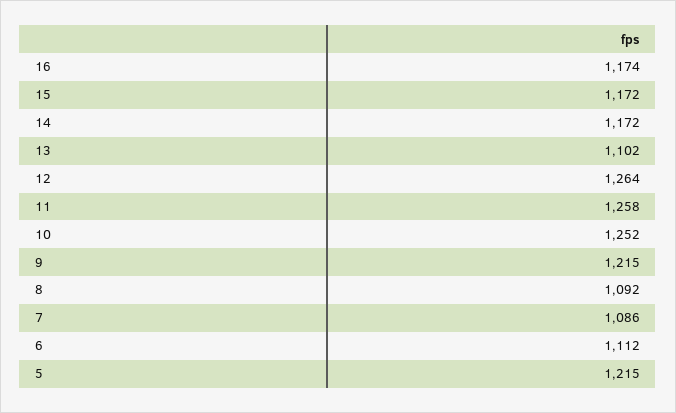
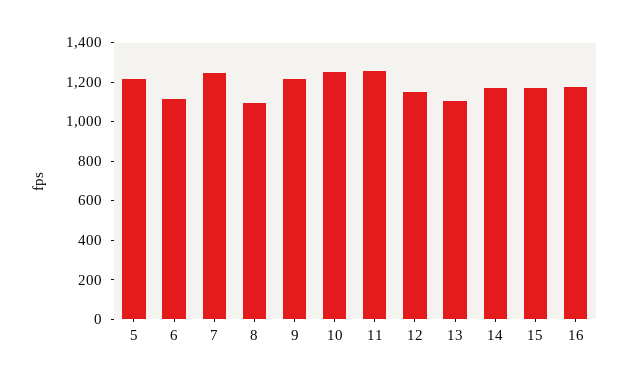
  {
    "16": 1174,
    "15": 1172,
    "14": 1172,
    "13": 1102,
-   "12": 1264,
+   "12": 1150,
    "11": 1258,
    "10": 1252,
    "9": 1215,
    "8": 1092,
-   "7": 1086,
+   "7": 1250,
    "6": 1112,
    "5": 1215
  }

